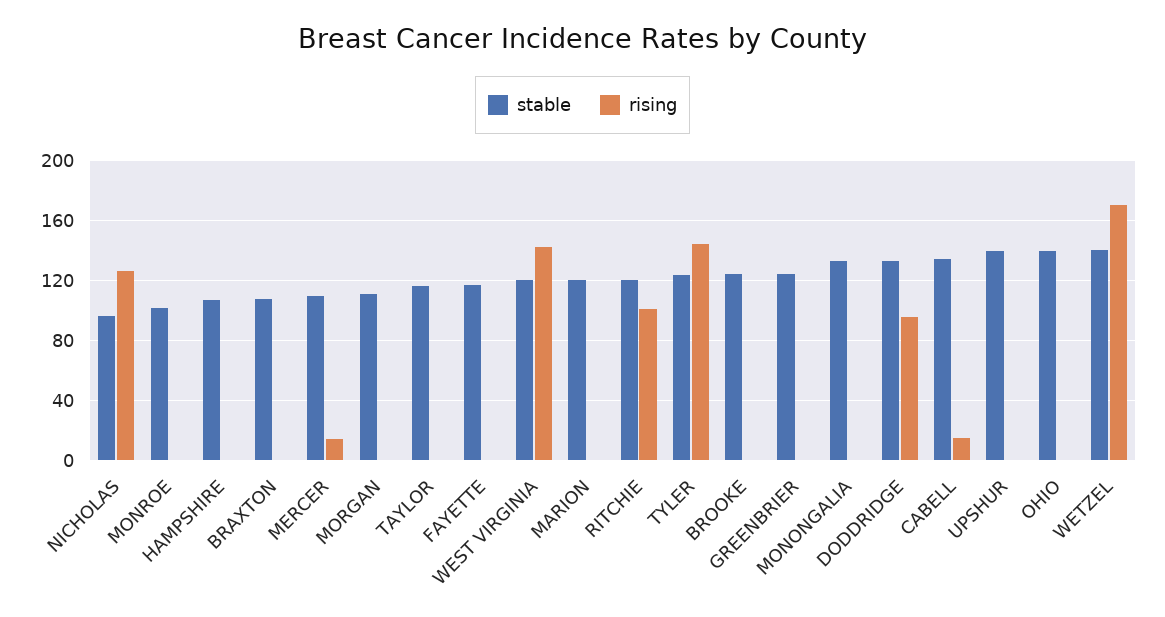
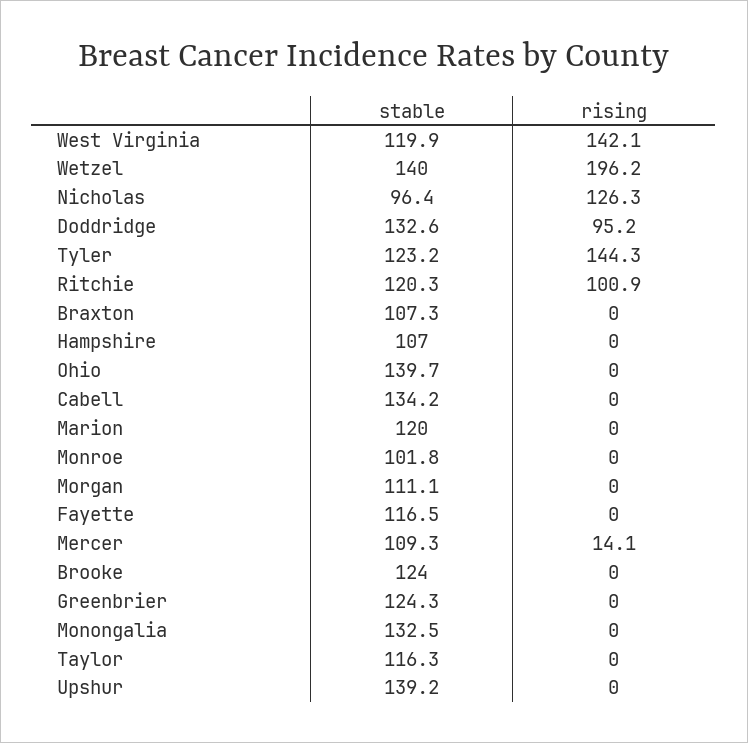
  {
    "stable": {
      "NICHOLAS": 96.4,
      "MONROE": 101.8,
      "HAMPSHIRE": 107,
      "BRAXTON": 107.3,
      "MERCER": 109.3,
      "MORGAN": 111.1,
      "TAYLOR": 116.3,
      "FAYETTE": 116.5,
      "WEST VIRGINIA": 119.9,
      "MARION": 120,
      "RITCHIE": 120.3,
      "TYLER": 123.2,
      "BROOKE": 124,
      "GREENBRIER": 124.3,
      "MONONGALIA": 132.5,
      "DODDRIDGE": 132.6,
      "CABELL": 134.2,
      "UPSHUR": 139.2,
      "OHIO": 139.7,
      "WETZEL": 140
    },
    "rising": {
      "NICHOLAS": 126.3,
      "MONROE": 0,
      "HAMPSHIRE": 0,
      "BRAXTON": 0,
      "MERCER": 14.1,
      "MORGAN": 0,
      "TAYLOR": 0,
      "FAYETTE": 0,
      "WEST VIRGINIA": 142.1,
      "MARION": 0,
      "RITCHIE": 100.9,
      "TYLER": 144.3,
      "BROOKE": 0,
      "GREENBRIER": 0,
      "MONONGALIA": 0,
      "DODDRIDGE": 95.2,
-     "CABELL": 15,
+     "CABELL": 0,
      "UPSHUR": 0,
      "OHIO": 0,
-     "WETZEL": 170
+     "WETZEL": 196.2
    }
  }

